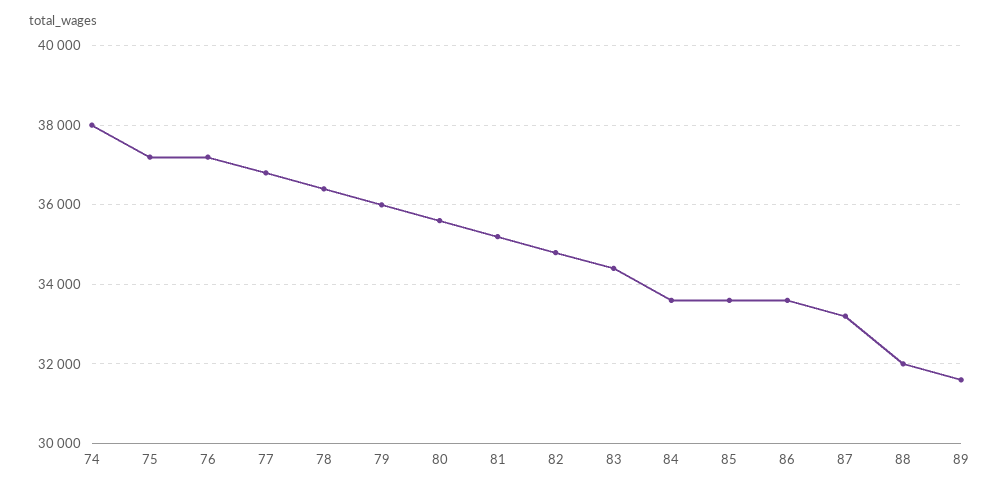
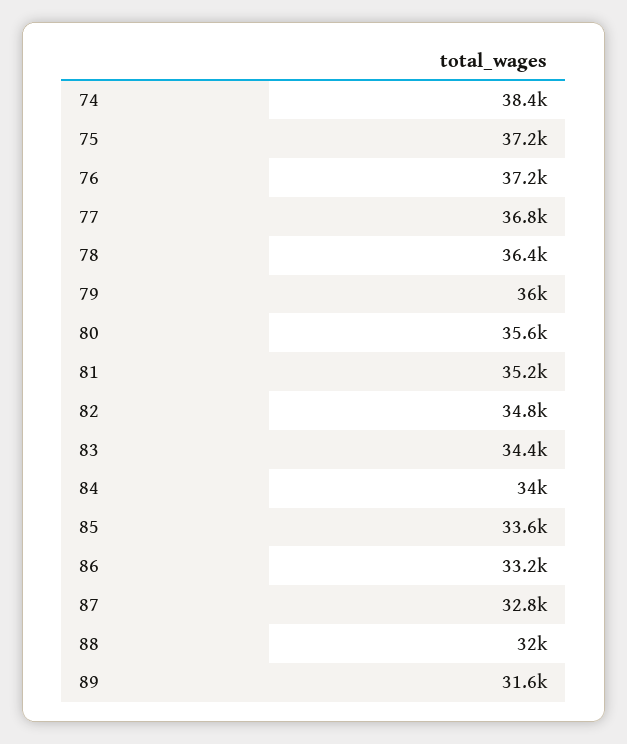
  {
-   "74": 38000,
+   "74": 38400,
    "75": 37200,
    "76": 37200,
    "77": 36800,
    "78": 36400,
    "79": 36000,
    "80": 35600,
    "81": 35200,
    "82": 34800,
    "83": 34400,
-   "84": 33600,
+   "84": 34000,
    "85": 33600,
-   "86": 33600,
+   "86": 33200,
-   "87": 33200,
+   "87": 32800,
    "88": 32000,
    "89": 31600
  }

